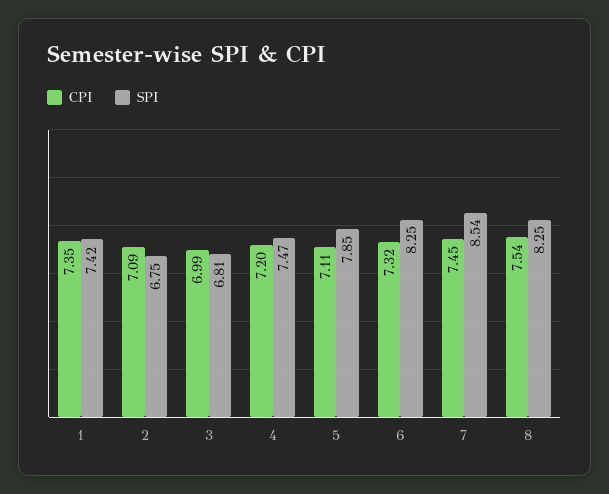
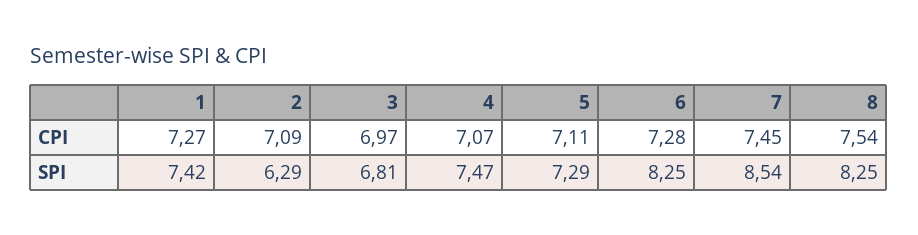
  {
    "CPI": {
-     "1": 7.35,
+     "1": 7.27,
      "2": 7.09,
-     "3": 6.99,
+     "3": 6.97,
-     "4": 7.2,
+     "4": 7.07,
      "5": 7.11,
-     "6": 7.32,
+     "6": 7.28,
      "7": 7.45,
      "8": 7.54
    },
    "SPI": {
      "1": 7.42,
-     "2": 6.75,
+     "2": 6.29,
      "3": 6.81,
      "4": 7.47,
-     "5": 7.85,
+     "5": 7.29,
      "6": 8.25,
      "7": 8.54,
      "8": 8.25
    }
  }

